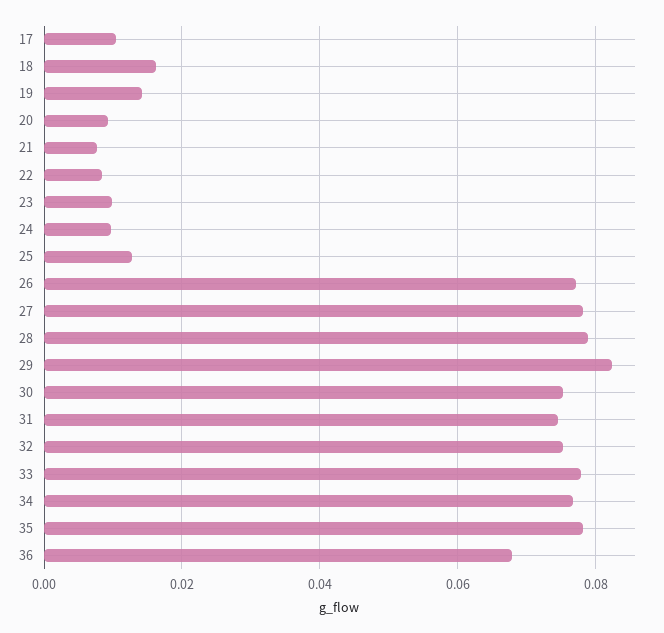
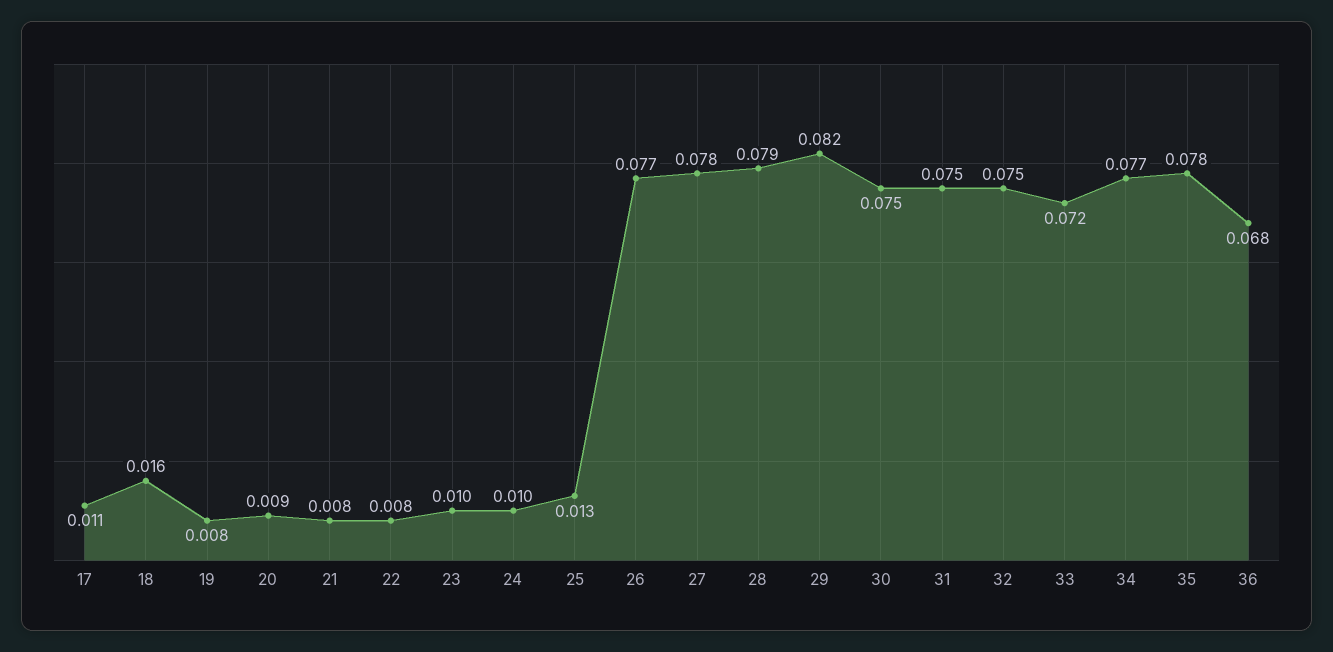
  {
    "17": 0.011,
    "18": 0.016,
-   "19": 0.014,
+   "19": 0.008,
    "20": 0.009,
    "21": 0.008,
    "22": 0.008,
    "23": 0.01,
    "24": 0.01,
    "25": 0.013,
    "26": 0.077,
    "27": 0.078,
    "28": 0.079,
    "29": 0.082,
    "30": 0.075,
    "31": 0.075,
    "32": 0.075,
-   "33": 0.078,
+   "33": 0.072,
    "34": 0.077,
    "35": 0.078,
    "36": 0.068
  }

